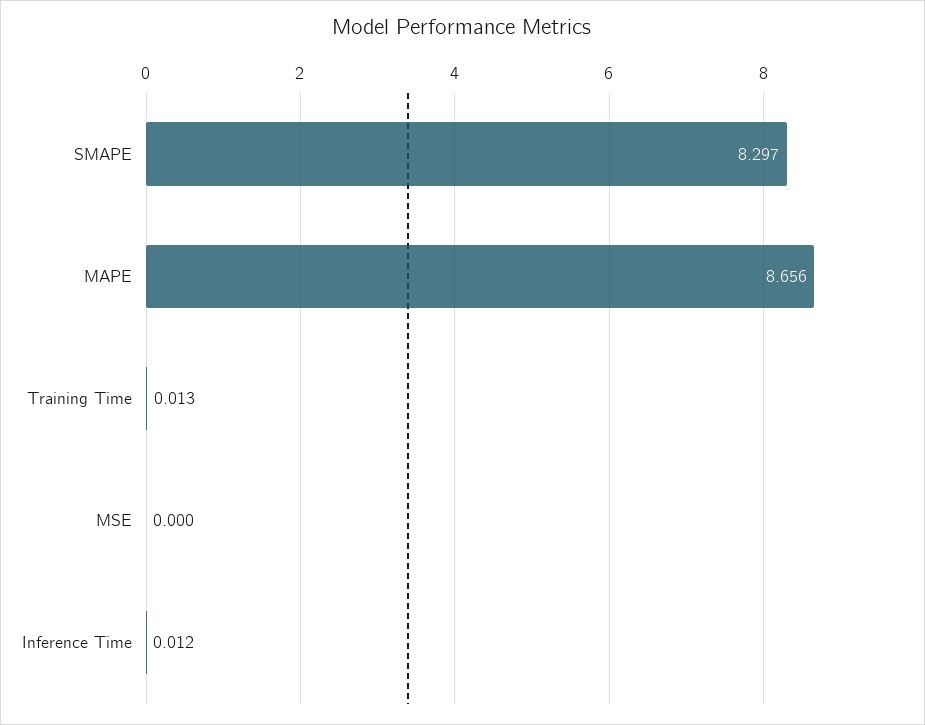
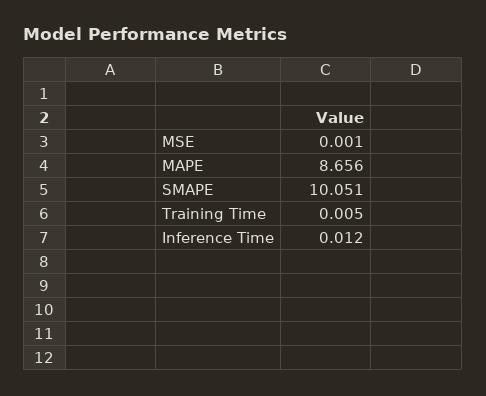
  {
-   "SMAPE": 8.297,
+   "SMAPE": 10.051,
    "MAPE": 8.656,
-   "Training Time": 0.013,
+   "Training Time": 0.005,
-   "MSE": 0,
+   "MSE": 0.001,
    "Inference Time": 0.012
  }

